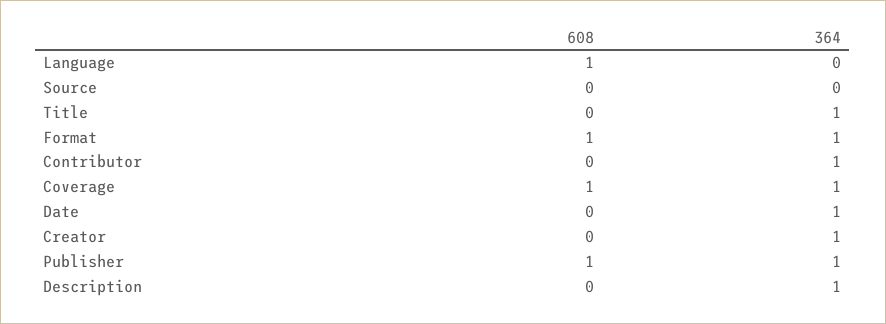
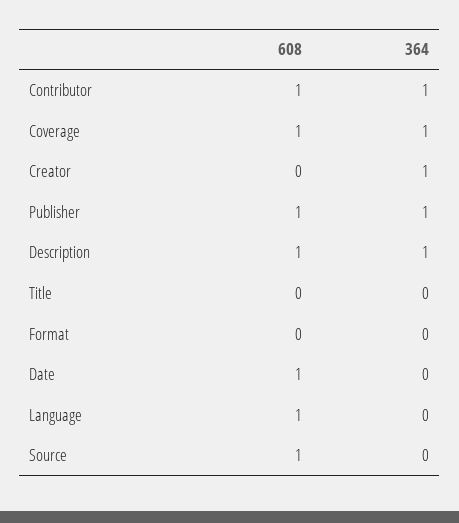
  {
    "608": {
      "Language": 1,
-     "Source": 0,
+     "Source": 1,
      "Title": 0,
-     "Format": 1,
+     "Format": 0,
-     "Contributor": 0,
+     "Contributor": 1,
      "Coverage": 1,
-     "Date": 0,
+     "Date": 1,
      "Creator": 0,
      "Publisher": 1,
-     "Description": 0
+     "Description": 1
    },
    "364": {
      "Language": 0,
      "Source": 0,
-     "Title": 1,
+     "Title": 0,
-     "Format": 1,
+     "Format": 0,
      "Contributor": 1,
      "Coverage": 1,
-     "Date": 1,
+     "Date": 0,
      "Creator": 1,
      "Publisher": 1,
      "Description": 1
    }
  }

